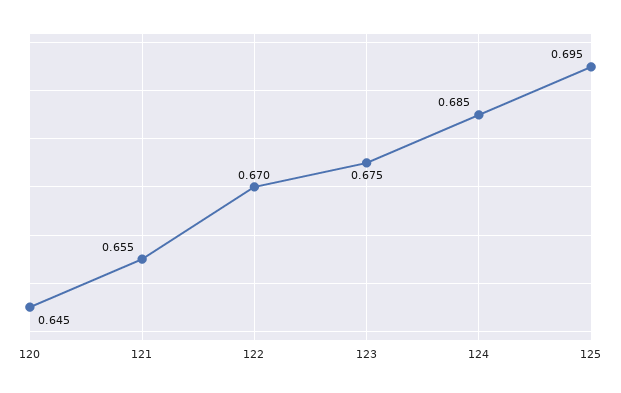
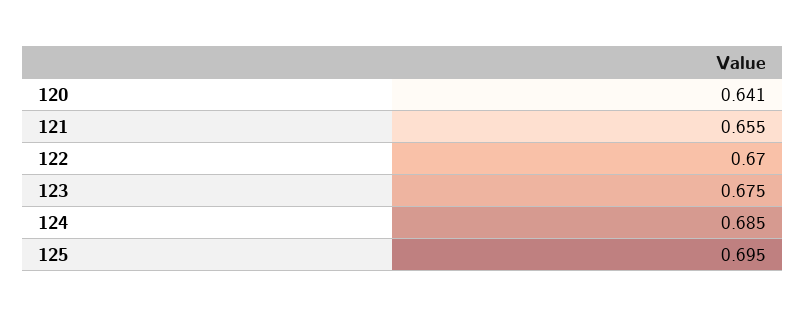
  {
-   "120": 0.645,
+   "120": 0.641,
    "121": 0.655,
    "122": 0.67,
    "123": 0.675,
    "124": 0.685,
    "125": 0.695
  }

